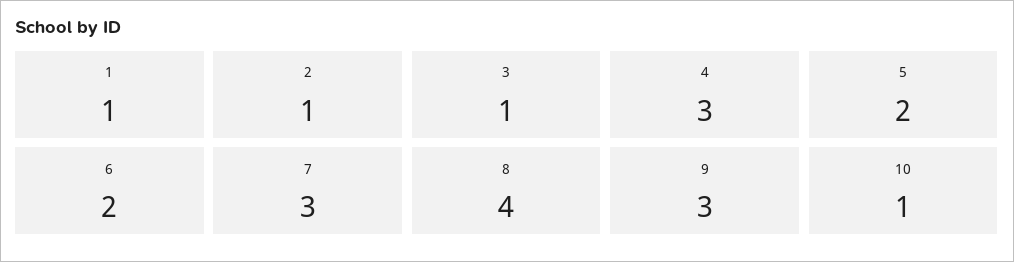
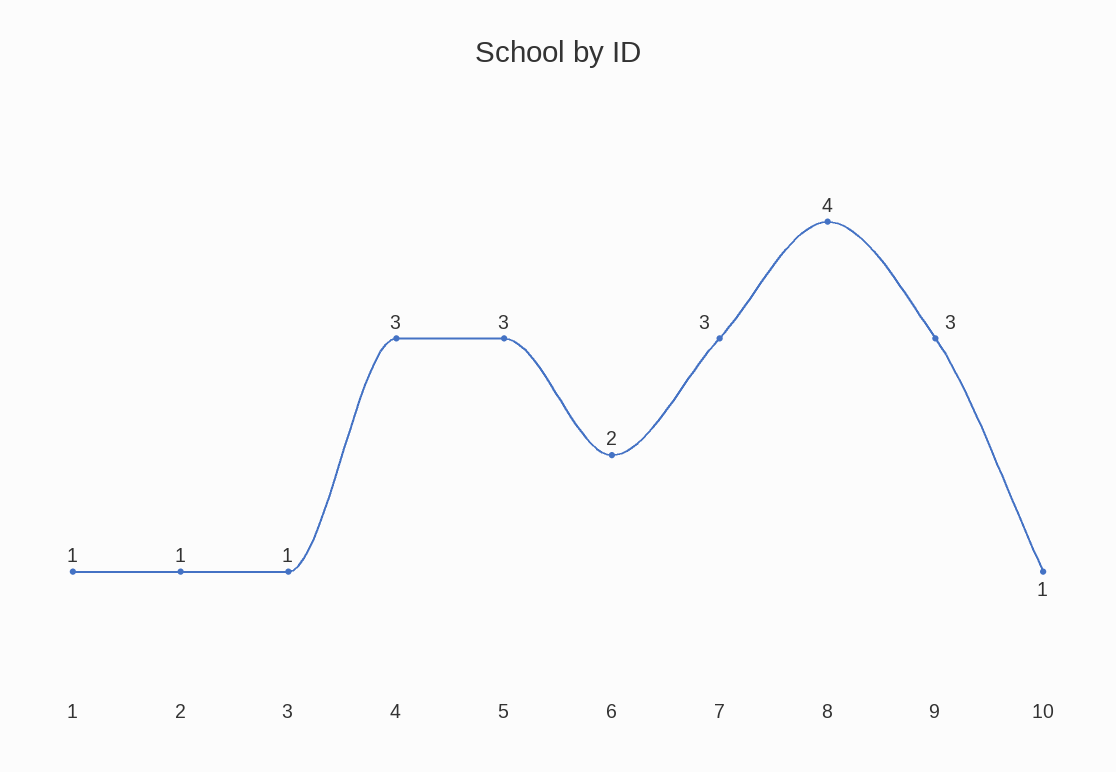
  {
    "1": 1,
    "2": 1,
    "3": 1,
    "4": 3,
-   "5": 2,
+   "5": 3,
    "6": 2,
    "7": 3,
    "8": 4,
    "9": 3,
    "10": 1
  }

